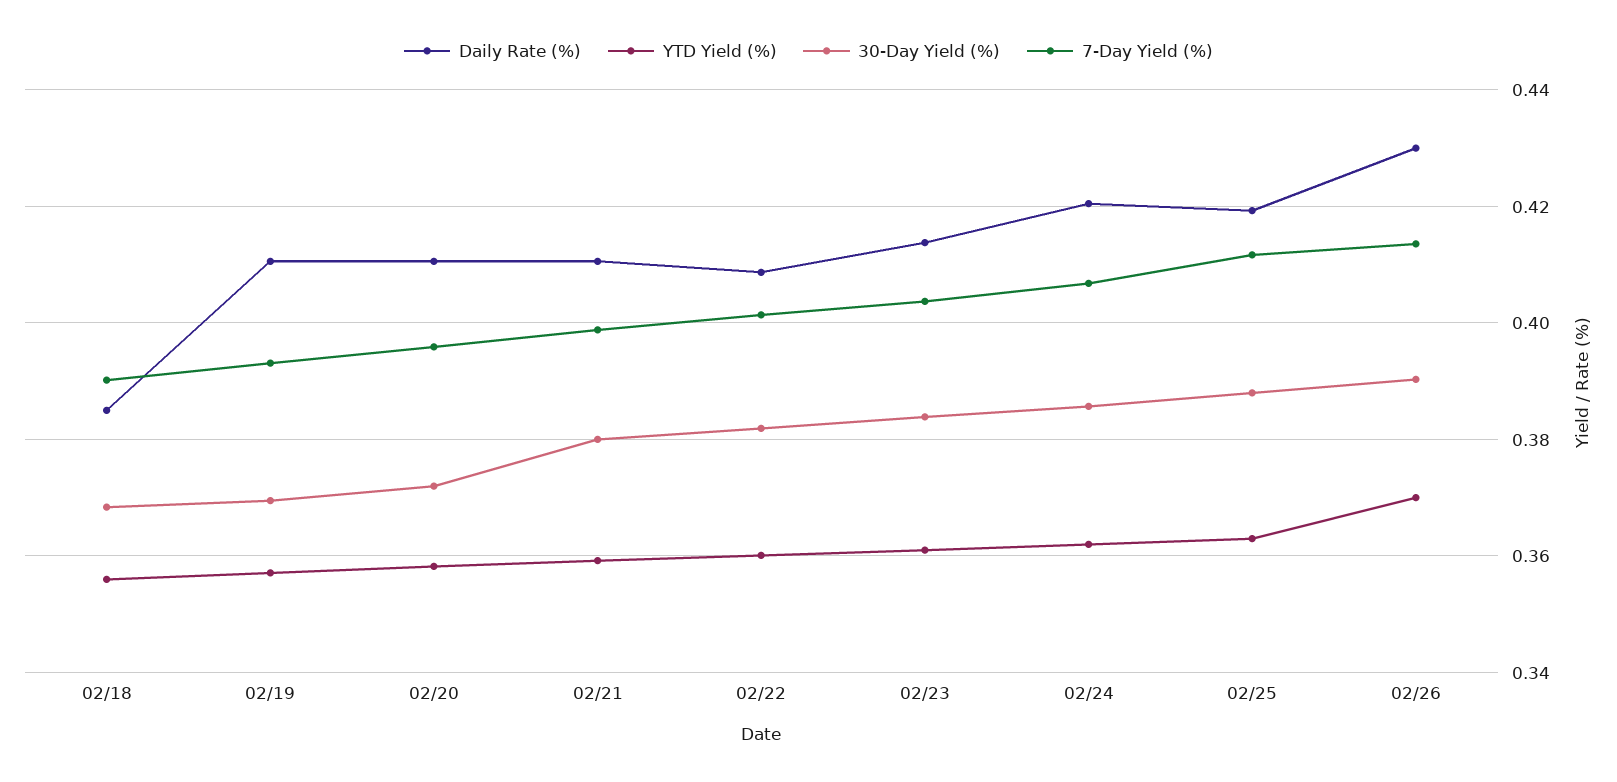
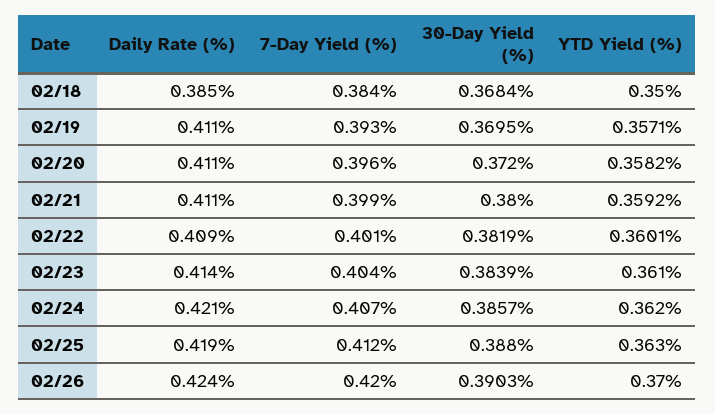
  {
    "Daily Rate (%)": {
      "02/18": 0.385,
      "02/19": 0.411,
      "02/20": 0.411,
      "02/21": 0.411,
      "02/22": 0.409,
      "02/23": 0.414,
      "02/24": 0.421,
      "02/25": 0.419,
-     "02/26": 0.43
+     "02/26": 0.424
    },
    "YTD Yield (%)": {
-     "02/18": 0.356,
+     "02/18": 0.35,
      "02/19": 0.3571,
      "02/20": 0.3582,
      "02/21": 0.3592,
      "02/22": 0.3601,
      "02/23": 0.361,
      "02/24": 0.362,
      "02/25": 0.363,
      "02/26": 0.37
    },
    "30-Day Yield (%)": {
      "02/18": 0.3684,
      "02/19": 0.3695,
      "02/20": 0.372,
      "02/21": 0.38,
      "02/22": 0.3819,
      "02/23": 0.3839,
      "02/24": 0.3857,
      "02/25": 0.388,
      "02/26": 0.3903
    },
    "7-Day Yield (%)": {
-     "02/18": 0.39,
+     "02/18": 0.384,
      "02/19": 0.393,
      "02/20": 0.396,
      "02/21": 0.399,
      "02/22": 0.401,
      "02/23": 0.404,
      "02/24": 0.407,
      "02/25": 0.412,
-     "02/26": 0.414
+     "02/26": 0.42
    }
  }

